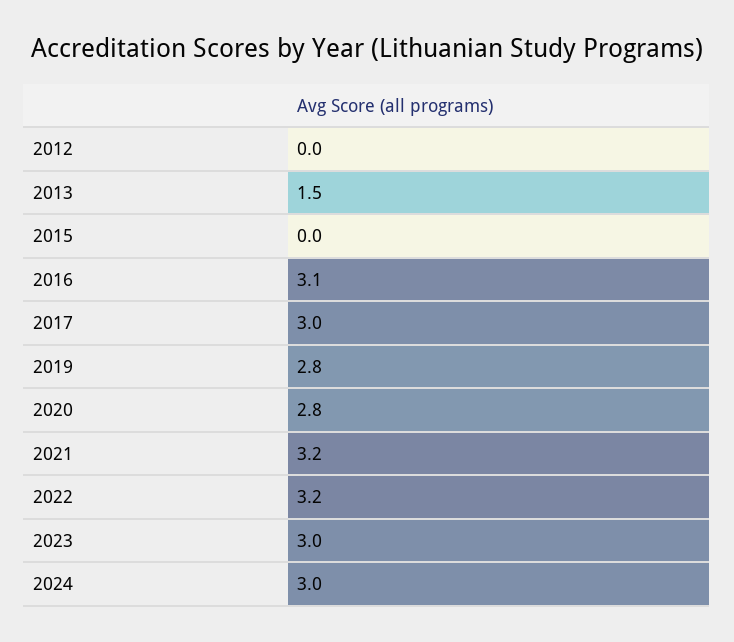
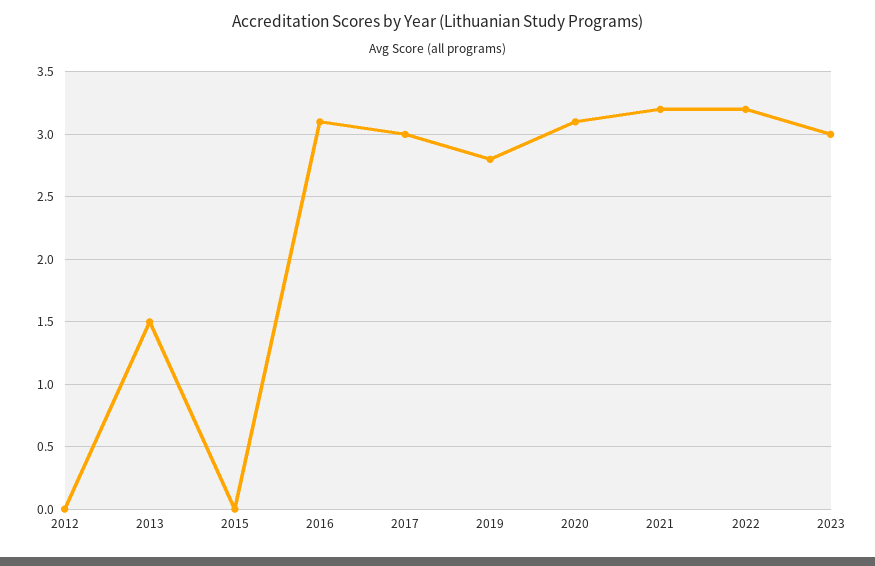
  {
    "2012": 0,
    "2013": 1.5,
    "2015": 0,
    "2016": 3.1,
    "2017": 3,
    "2019": 2.8,
-   "2020": 2.8,
+   "2020": 3.1,
    "2021": 3.2,
    "2022": 3.2,
-   "2023": 3,
+   "2023": 3
-   "2024": 3
  }

